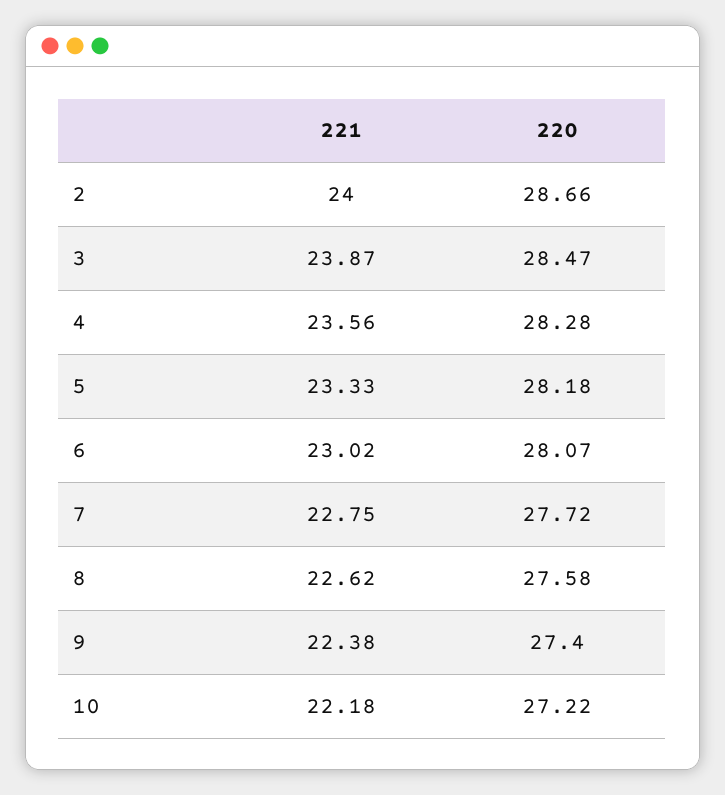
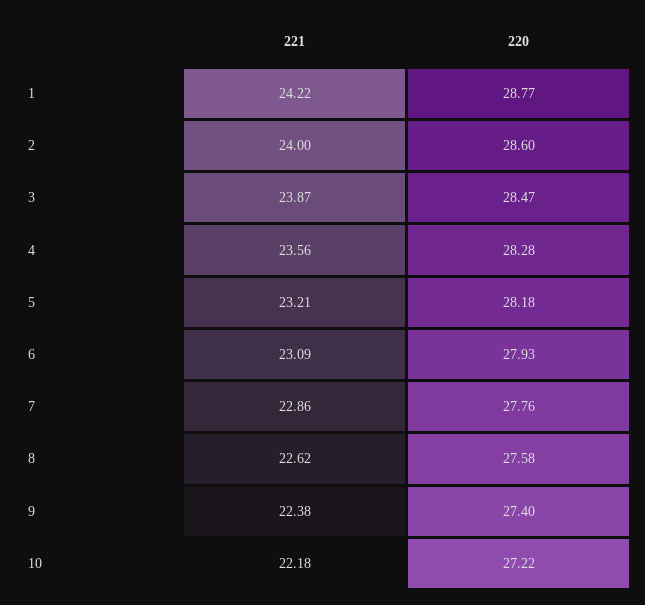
  {
    "221": {
      "2": 24,
      "3": 23.87,
      "4": 23.56,
-     "5": 23.33,
+     "5": 23.21,
-     "6": 23.02,
+     "6": 23.09,
-     "7": 22.75,
+     "7": 22.86,
      "8": 22.62,
      "9": 22.38,
-     "10": 22.18
+     "10": 22.18,
+     "1": 24.22
    },
    "220": {
-     "2": 28.66,
+     "2": 28.6,
      "3": 28.47,
      "4": 28.28,
      "5": 28.18,
-     "6": 28.07,
+     "6": 27.93,
-     "7": 27.72,
+     "7": 27.76,
      "8": 27.58,
      "9": 27.4,
-     "10": 27.22
+     "10": 27.22,
+     "1": 28.77
    }
  }

